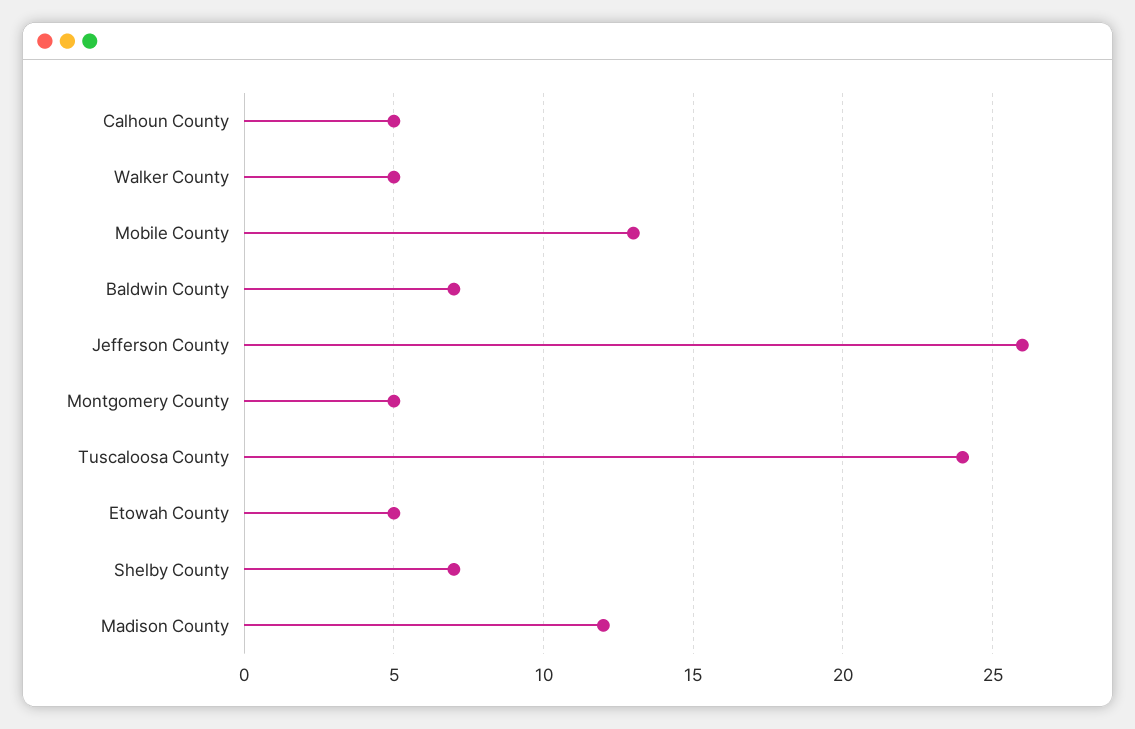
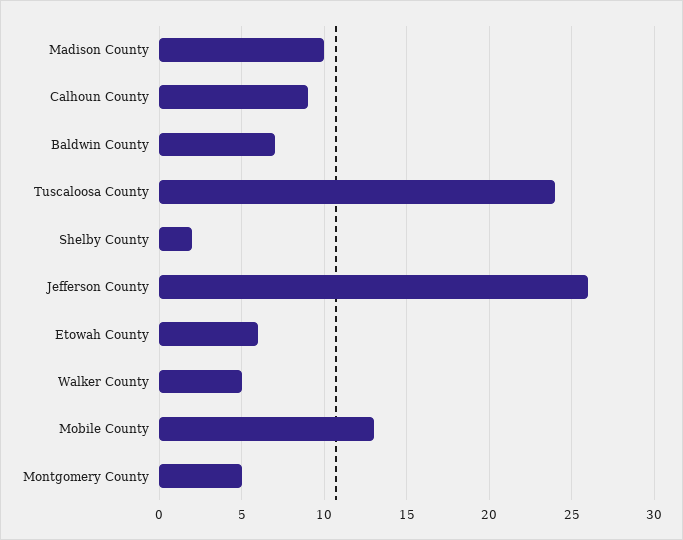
  {
-   "Calhoun County": 5,
+   "Calhoun County": 9,
    "Walker County": 5,
    "Mobile County": 13,
    "Baldwin County": 7,
    "Jefferson County": 26,
    "Montgomery County": 5,
    "Tuscaloosa County": 24,
-   "Etowah County": 5,
+   "Etowah County": 6,
-   "Shelby County": 7,
+   "Shelby County": 2,
-   "Madison County": 12
+   "Madison County": 10
  }

